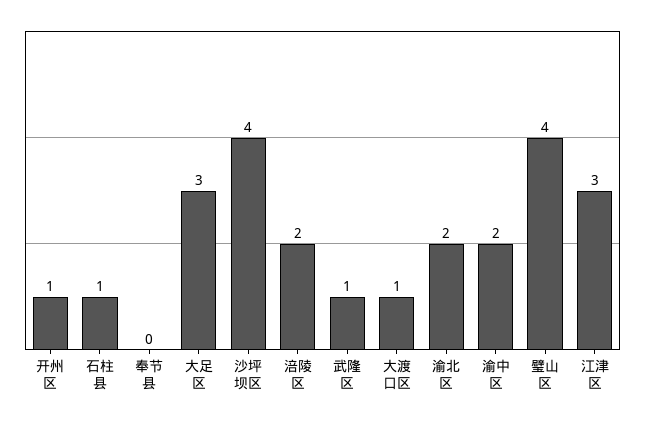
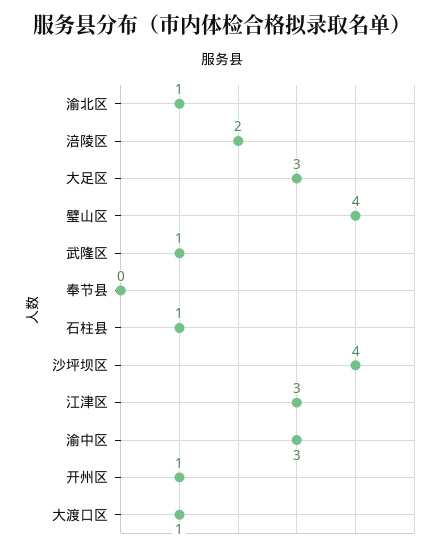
  {
    "开州区": 1,
    "石柱县": 1,
    "奉节县": 0,
    "大足区": 3,
    "沙坪坝区": 4,
    "涪陵区": 2,
    "武隆区": 1,
    "大渡口区": 1,
-   "渝北区": 2,
+   "渝北区": 1,
-   "渝中区": 2,
+   "渝中区": 3,
    "璧山区": 4,
    "江津区": 3
  }

